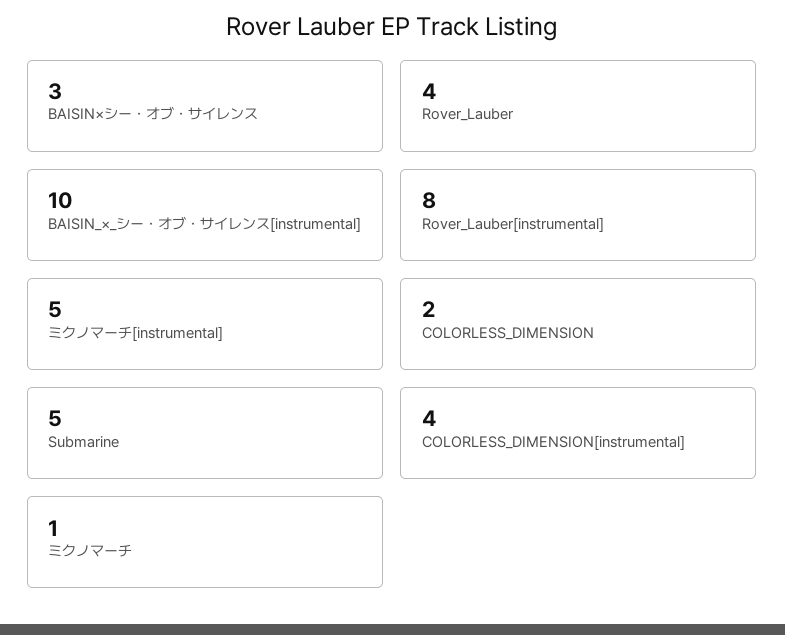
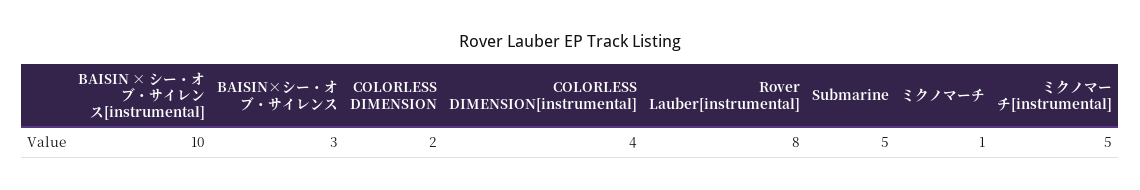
  {
    "BAISIN×シー・オブ・サイレンス": 3,
-   "Rover_Lauber": 4,
    "BAISIN_×_シー・オブ・サイレンス[instrumental]": 10,
    "Rover_Lauber[instrumental]": 8,
    "ミクノマーチ[instrumental]": 5,
    "COLORLESS_DIMENSION": 2,
    "Submarine": 5,
    "COLORLESS_DIMENSION[instrumental]": 4,
    "ミクノマーチ": 1
  }

